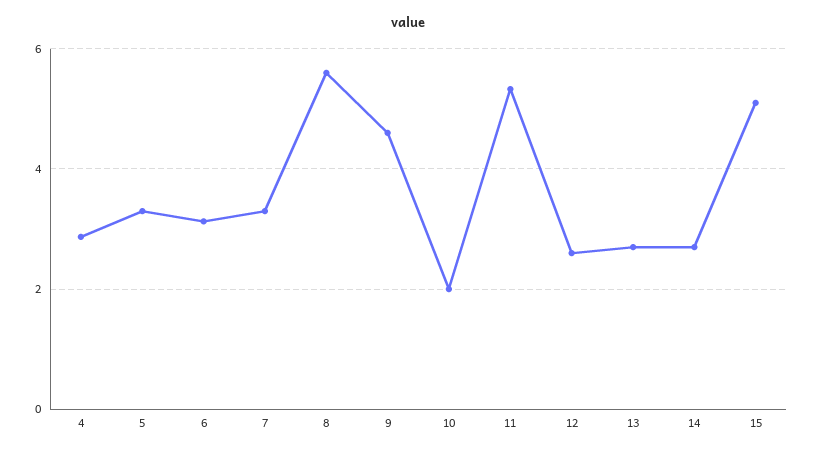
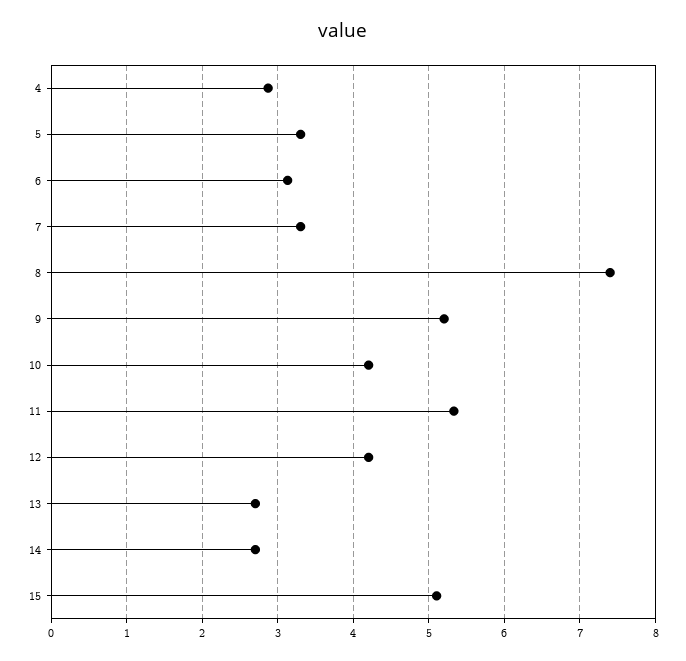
  {
    "4": 2.9,
    "5": 3.3,
    "6": 3.1,
    "7": 3.3,
-   "8": 5.6,
+   "8": 7.4,
-   "9": 4.6,
+   "9": 5.2,
-   "10": 2,
+   "10": 4.2,
    "11": 5.3,
-   "12": 2.6,
+   "12": 4.2,
    "13": 2.7,
    "14": 2.7,
    "15": 5.1
  }

